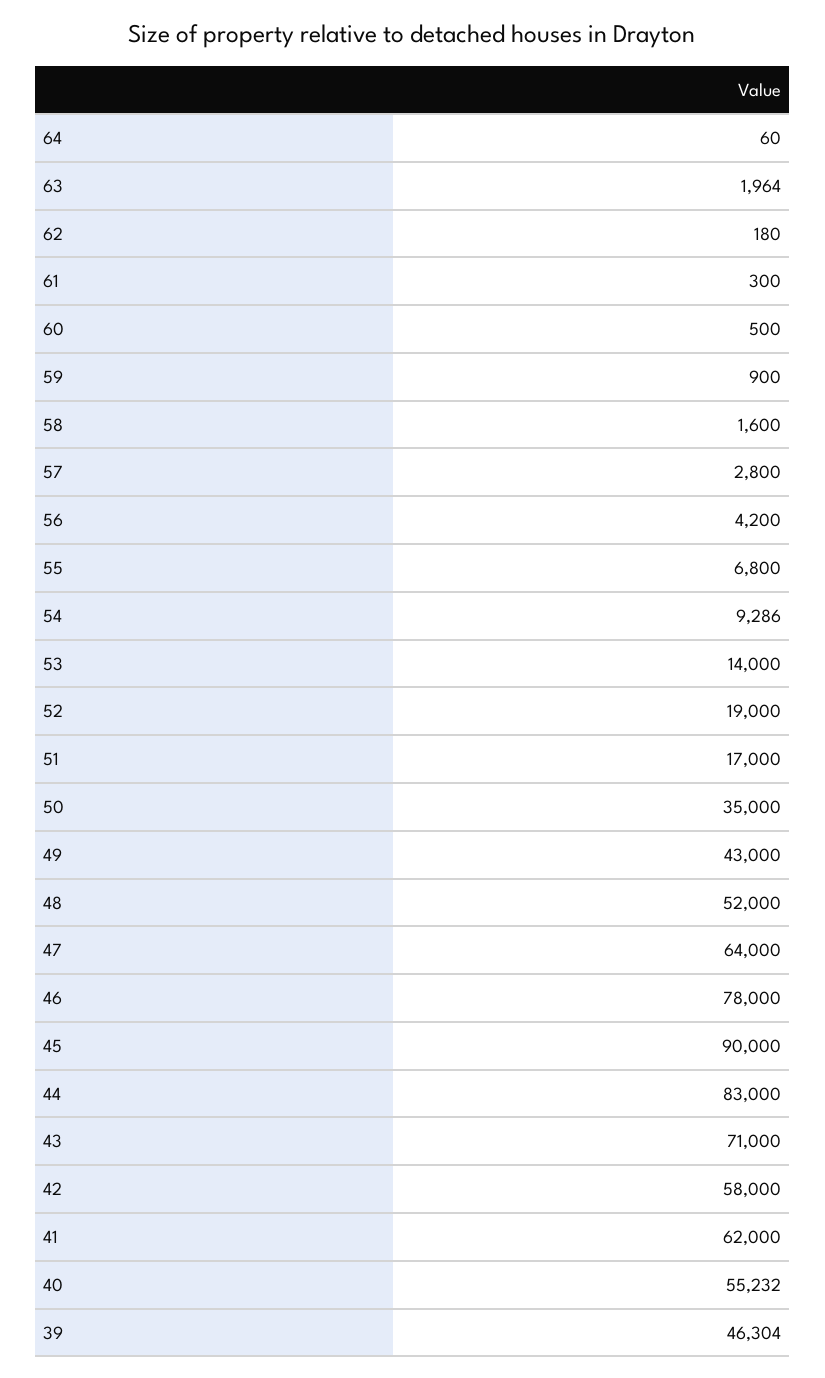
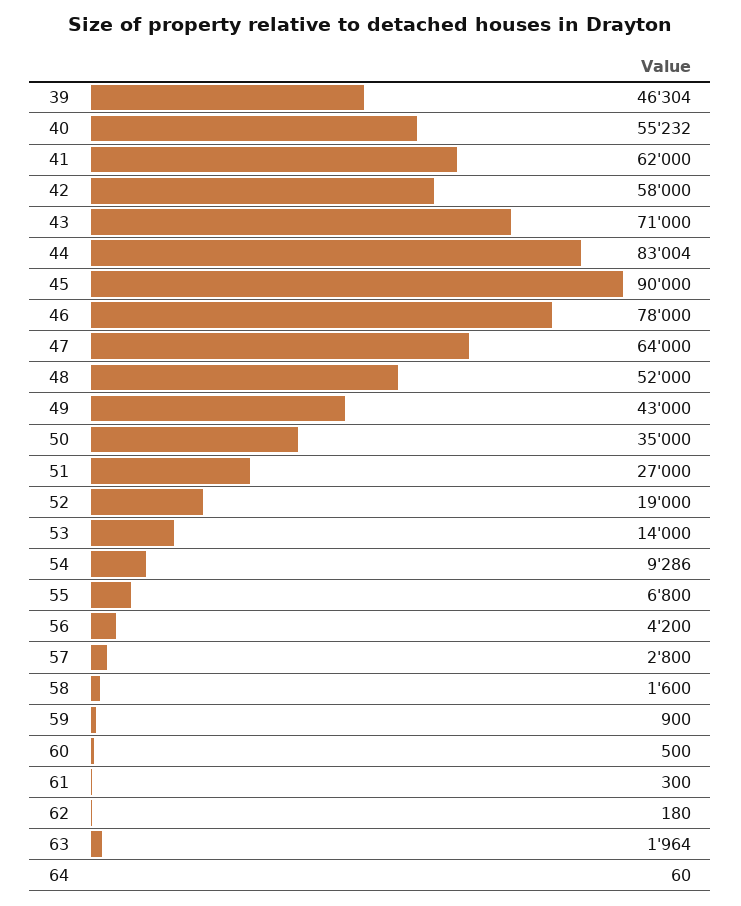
  {
    "64": 60,
    "63": 1964,
    "62": 180,
    "61": 300,
    "60": 500,
    "59": 900,
    "58": 1600,
    "57": 2800,
    "56": 4200,
    "55": 6800,
    "54": 9286,
    "53": 14000,
    "52": 19000,
-   "51": 17000,
+   "51": 27000,
    "50": 35000,
    "49": 43000,
    "48": 52000,
    "47": 64000,
    "46": 78000,
    "45": 90000,
-   "44": 83000,
+   "44": 83004,
    "43": 71000,
    "42": 58000,
    "41": 62000,
    "40": 55232,
    "39": 46304
  }

